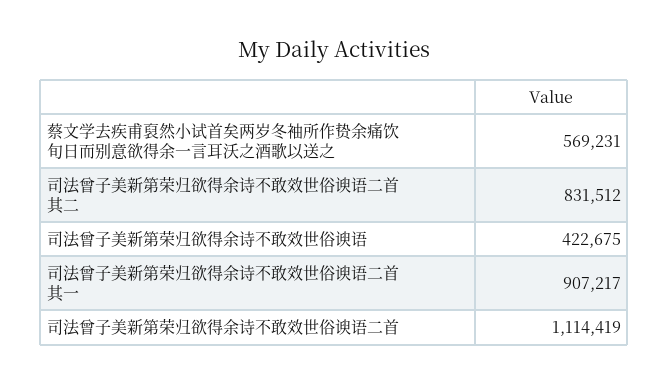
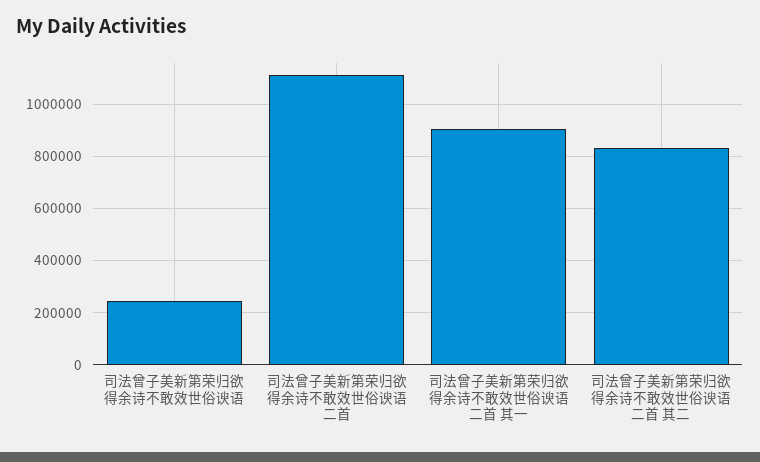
  {
-   "蔡文学去疾甫裒然小试首矣两岁冬袖所作贽余痛饮旬日而别意欲得余一言耳沃之酒歌以送之": 569231,
    "司法曾子美新第荣归欲得余诗不敢效世俗谀语二首 其二": 831512,
-   "司法曾子美新第荣归欲得余诗不敢效世俗谀语": 422675,
+   "司法曾子美新第荣归欲得余诗不敢效世俗谀语": 250000,
    "司法曾子美新第荣归欲得余诗不敢效世俗谀语二首 其一": 907217,
    "司法曾子美新第荣归欲得余诗不敢效世俗谀语二首": 1114419
  }

